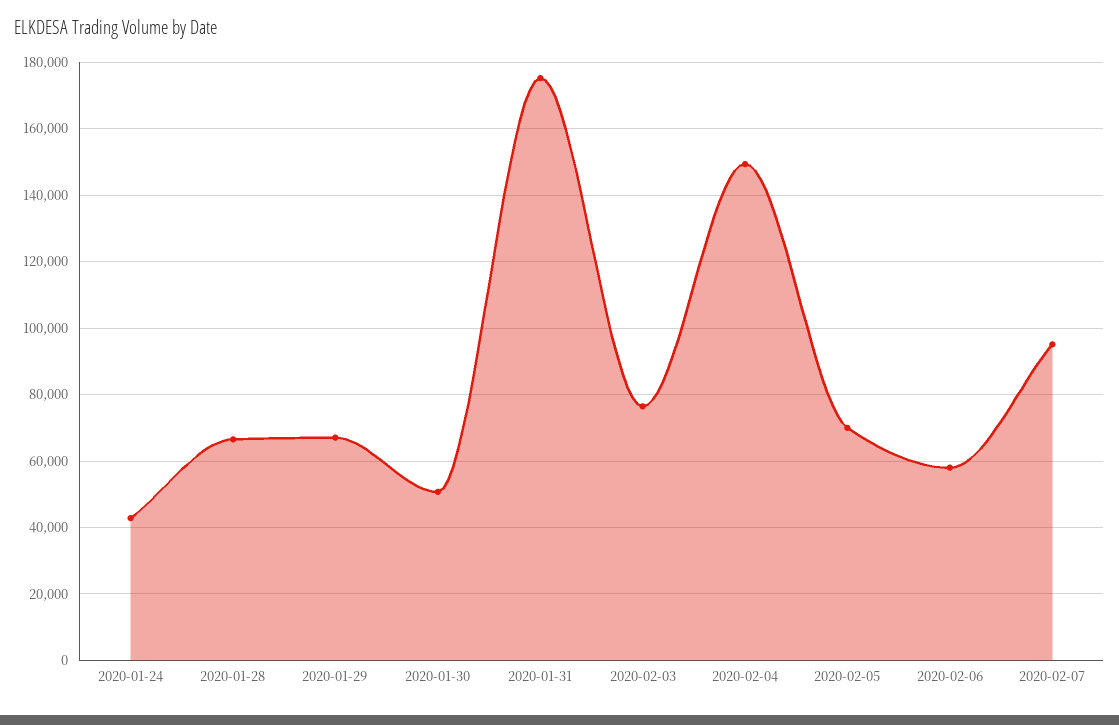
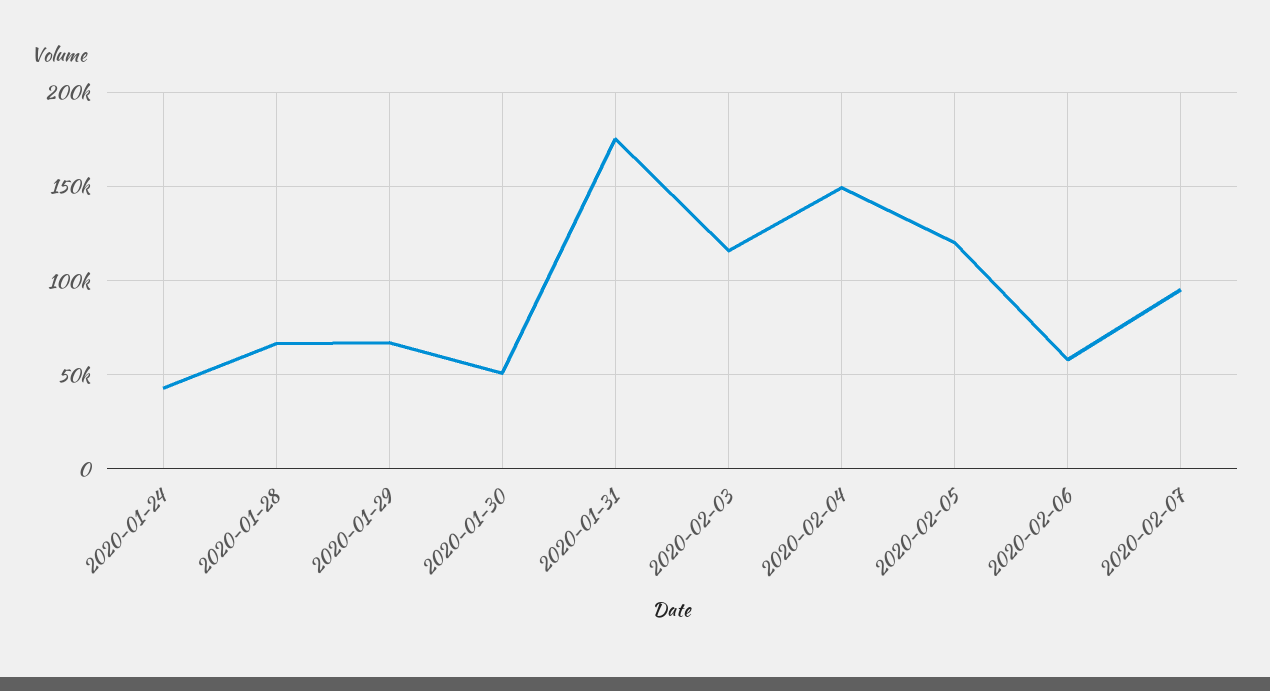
  {
    "2020-01-24": 42000,
    "2020-01-28": 66000,
    "2020-01-29": 68000,
    "2020-01-30": 50000,
    "2020-01-31": 176000,
-   "2020-02-03": 76000,
+   "2020-02-03": 115000,
    "2020-02-04": 150000,
-   "2020-02-05": 70000,
+   "2020-02-05": 120000,
    "2020-02-06": 58000,
    "2020-02-07": 96000
  }

